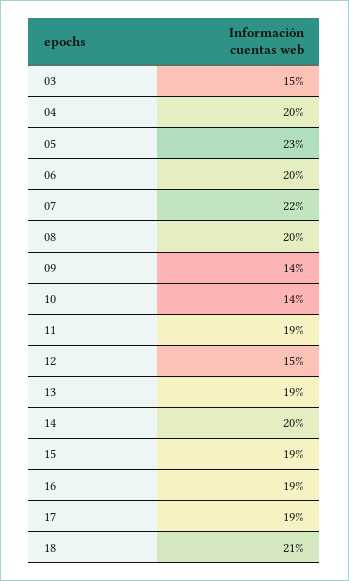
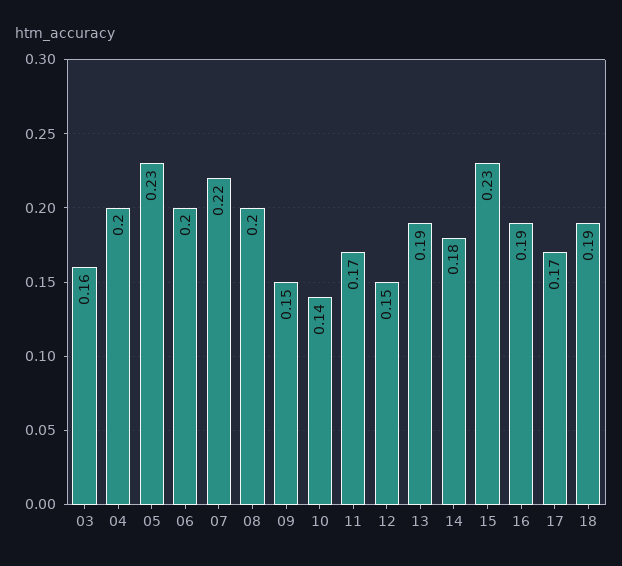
  {
-   "03": 0.15,
+   "03": 0.16,
    "04": 0.2,
    "05": 0.23,
    "06": 0.2,
    "07": 0.22,
    "08": 0.2,
-   "09": 0.14,
+   "09": 0.15,
    "10": 0.14,
-   "11": 0.19,
+   "11": 0.17,
    "12": 0.15,
    "13": 0.19,
-   "14": 0.2,
+   "14": 0.18,
-   "15": 0.19,
+   "15": 0.23,
    "16": 0.19,
-   "17": 0.19,
+   "17": 0.17,
-   "18": 0.21
+   "18": 0.19
  }

